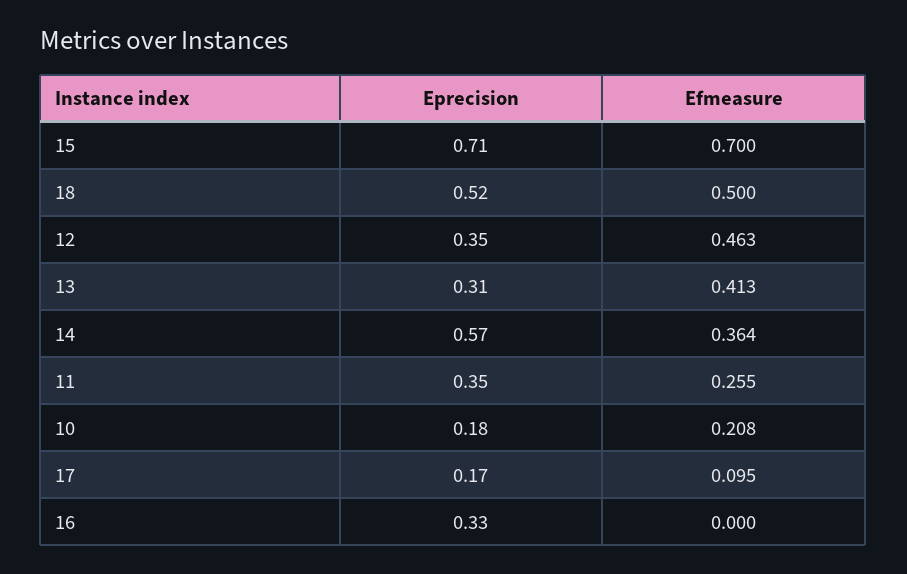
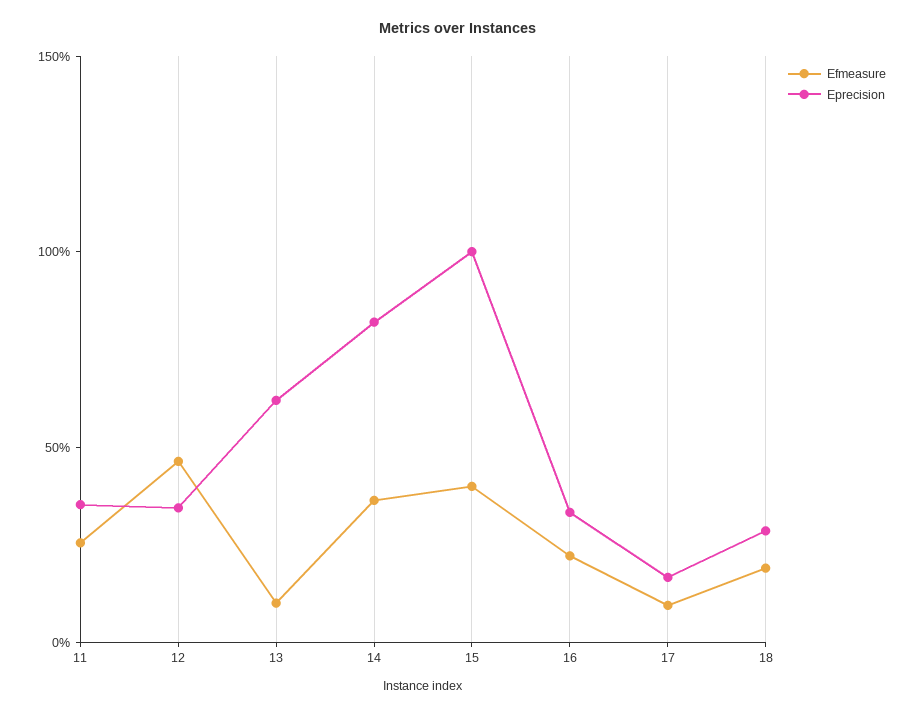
  {
    "Eprecision": {
-     "15": 0.71,
+     "15": 1,
-     "18": 0.52,
+     "18": 0.3,
      "12": 0.35,
-     "13": 0.31,
+     "13": 0.6,
-     "14": 0.57,
+     "14": 0.8,
      "11": 0.35,
-     "10": 0.18,
      "17": 0.17,
      "16": 0.33
    },
    "Efmeasure": {
-     "15": 0.7,
+     "15": 0.4,
-     "18": 0.5,
+     "18": 0.2,
      "12": 0.463,
-     "13": 0.413,
+     "13": 0.1,
      "14": 0.364,
      "11": 0.255,
-     "10": 0.208,
      "17": 0.095,
-     "16": 0
+     "16": 0.2
    }
  }

